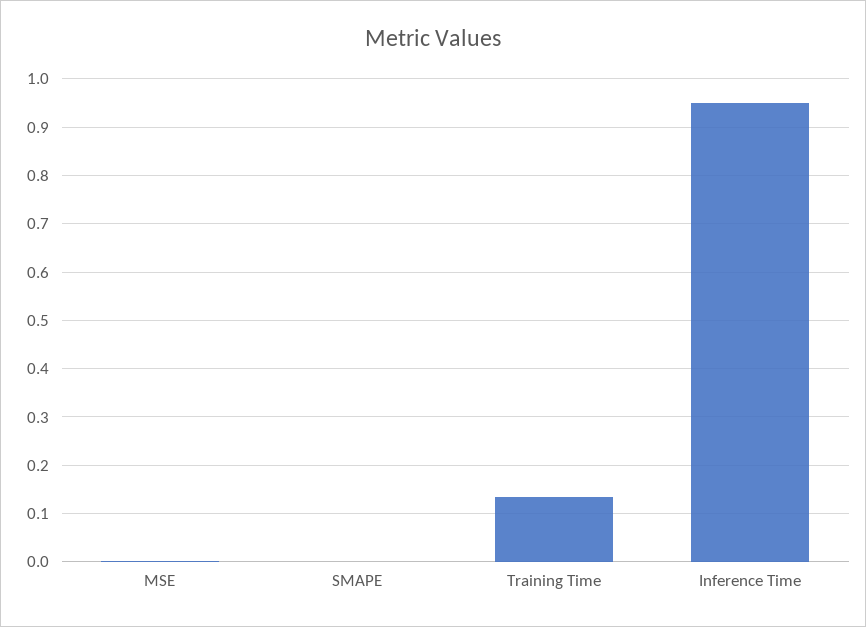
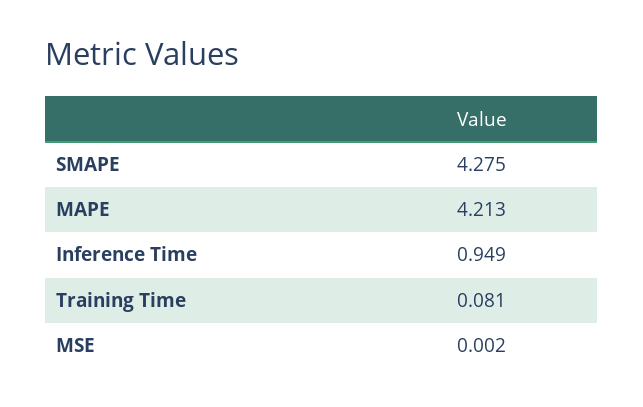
  {
    "MSE": 0.002,
-   "SMAPE": 0,
+   "SMAPE": 4.275,
-   "Training Time": 0.14,
+   "Training Time": 0.081,
-   "Inference Time": 0.949
+   "Inference Time": 0.949,
+   "MAPE": 4.213
  }

